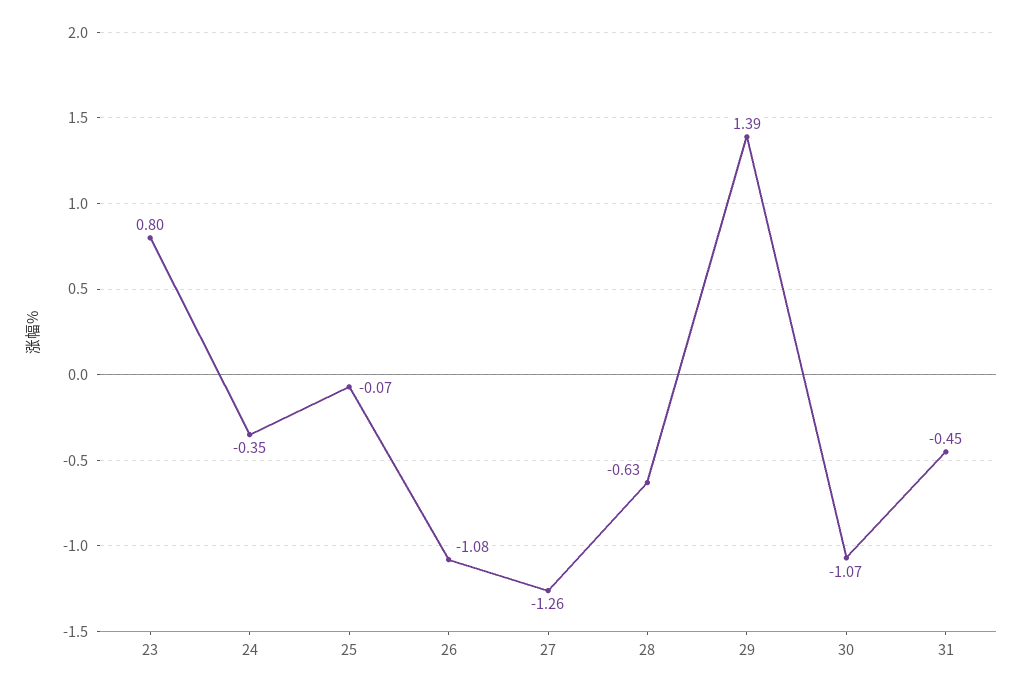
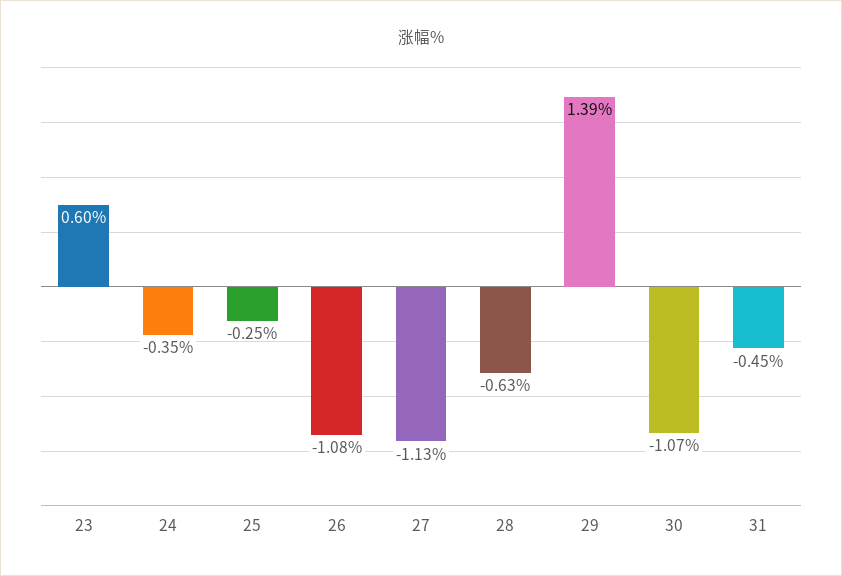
  {
-   "23": 0.8,
+   "23": 0.6,
    "24": -0.35,
-   "25": -0.07,
+   "25": -0.25,
    "26": -1.08,
-   "27": -1.26,
+   "27": -1.13,
    "28": -0.63,
    "29": 1.39,
    "30": -1.07,
    "31": -0.45
  }

